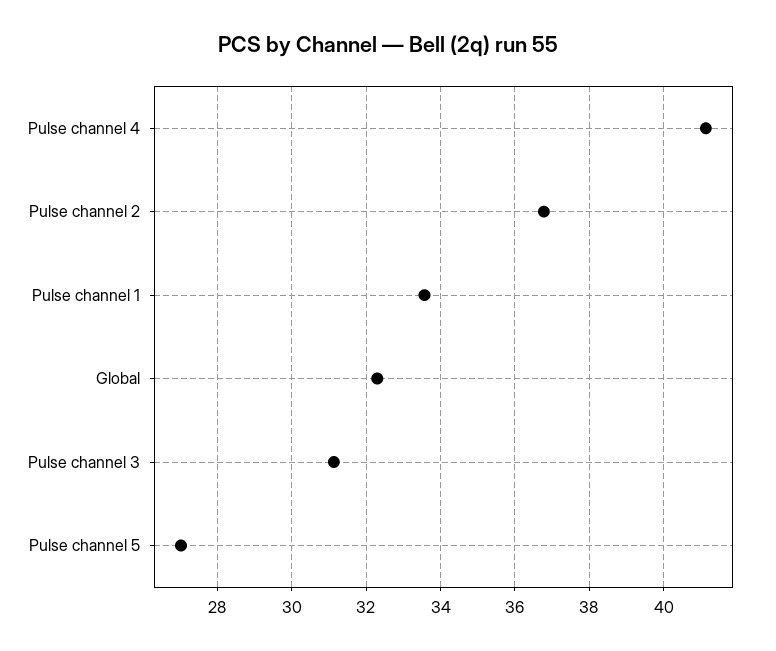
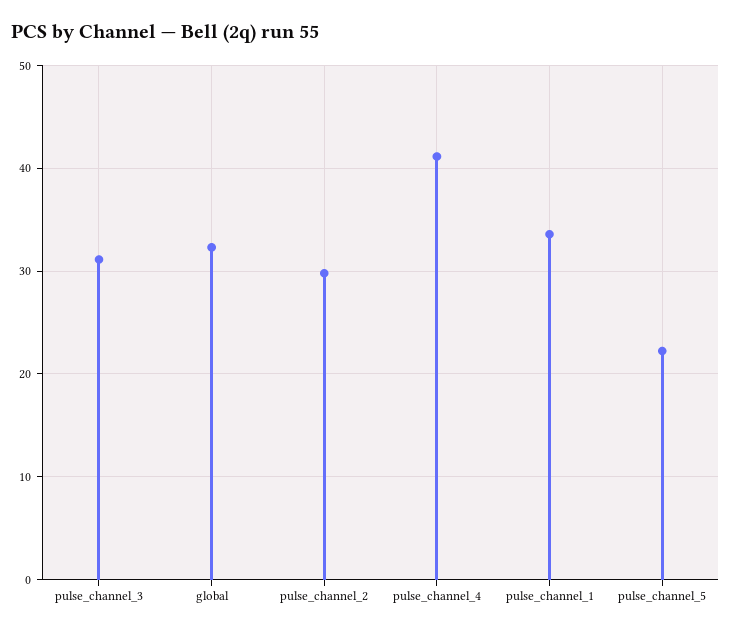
  {
    "Pulse channel 4": 41.2,
-   "Pulse channel 2": 36.8,
+   "Pulse channel 2": 30,
    "Pulse channel 1": 33.6,
    "Global": 32.4,
    "Pulse channel 3": 31.2,
-   "Pulse channel 5": 27
+   "Pulse channel 5": 22
  }

